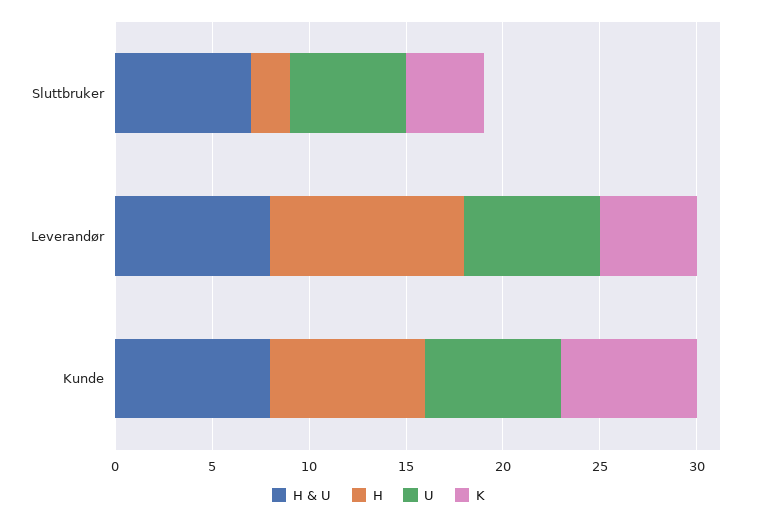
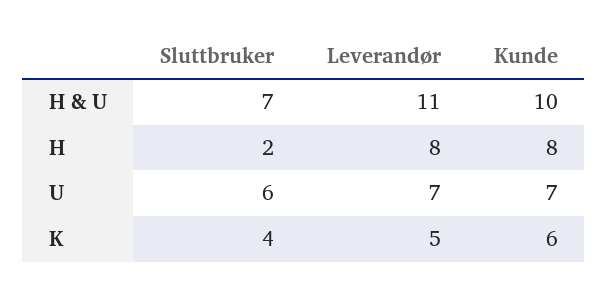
  {
    "H & U": {
      "Sluttbruker": 7,
-     "Leverandør": 8,
+     "Leverandør": 11,
-     "Kunde": 8
+     "Kunde": 10
    },
    "H": {
      "Sluttbruker": 2,
-     "Leverandør": 10,
+     "Leverandør": 8,
      "Kunde": 8
    },
    "U": {
      "Sluttbruker": 6,
      "Leverandør": 7,
      "Kunde": 7
    },
    "K": {
      "Sluttbruker": 4,
      "Leverandør": 5,
-     "Kunde": 7
+     "Kunde": 6
    }
  }

